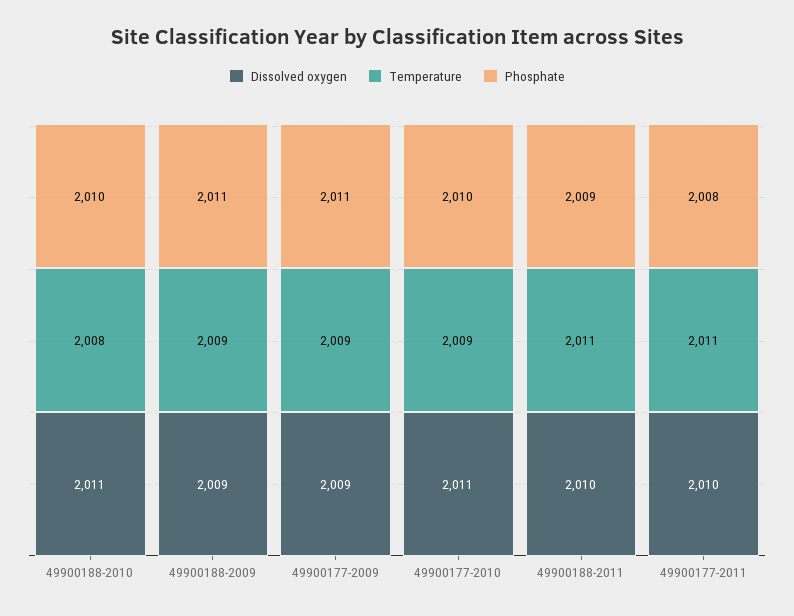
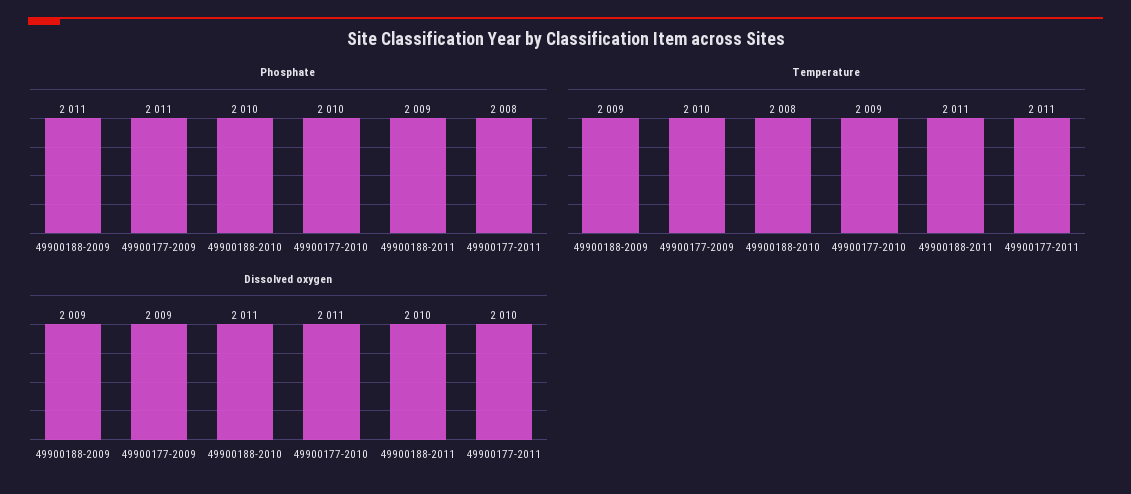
  {
    "Dissolved oxygen": {
      "49900188-2010": 2011,
      "49900188-2009": 2009,
      "49900177-2009": 2009,
      "49900177-2010": 2011,
      "49900188-2011": 2010,
      "49900177-2011": 2010
    },
    "Temperature": {
      "49900188-2010": 2008,
      "49900188-2009": 2009,
-     "49900177-2009": 2009,
+     "49900177-2009": 2010,
      "49900177-2010": 2009,
      "49900188-2011": 2011,
      "49900177-2011": 2011
    },
    "Phosphate": {
      "49900188-2010": 2010,
      "49900188-2009": 2011,
      "49900177-2009": 2011,
      "49900177-2010": 2010,
      "49900188-2011": 2009,
      "49900177-2011": 2008
    }
  }

